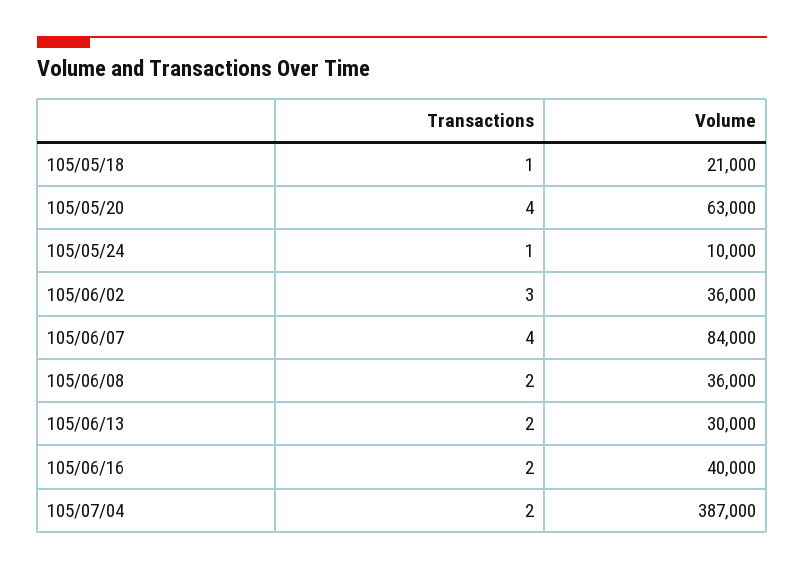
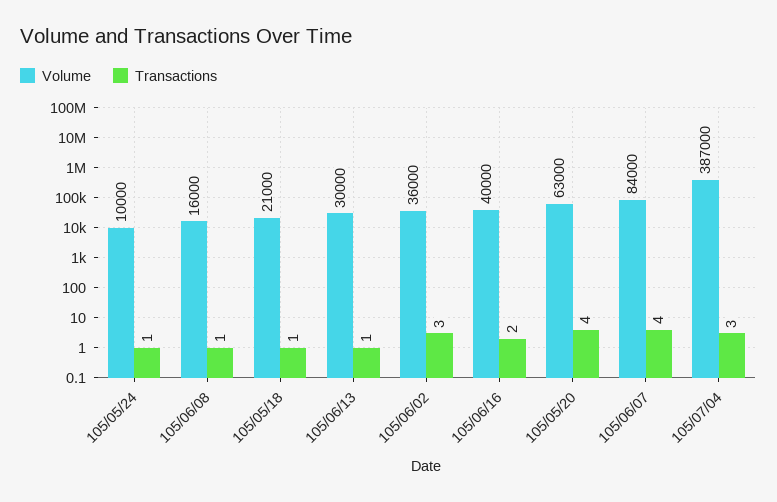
  {
    "Transactions": {
      "105/05/18": 1,
      "105/05/20": 4,
      "105/05/24": 1,
      "105/06/02": 3,
      "105/06/07": 4,
-     "105/06/08": 2,
+     "105/06/08": 1,
-     "105/06/13": 2,
+     "105/06/13": 1,
      "105/06/16": 2,
-     "105/07/04": 2
+     "105/07/04": 3
    },
    "Volume": {
      "105/05/18": 21000,
      "105/05/20": 63000,
      "105/05/24": 10000,
      "105/06/02": 36000,
      "105/06/07": 84000,
-     "105/06/08": 36000,
+     "105/06/08": 16000,
      "105/06/13": 30000,
      "105/06/16": 40000,
      "105/07/04": 387000
    }
  }

